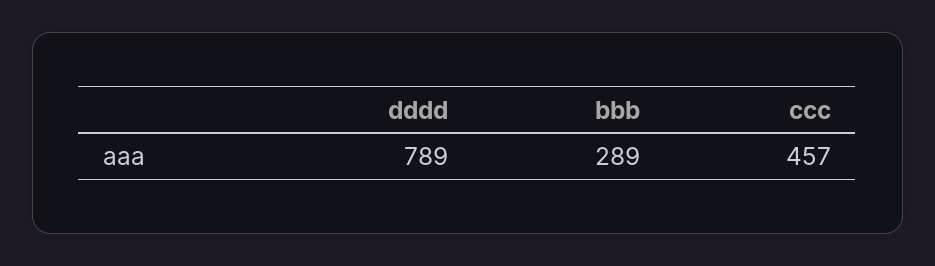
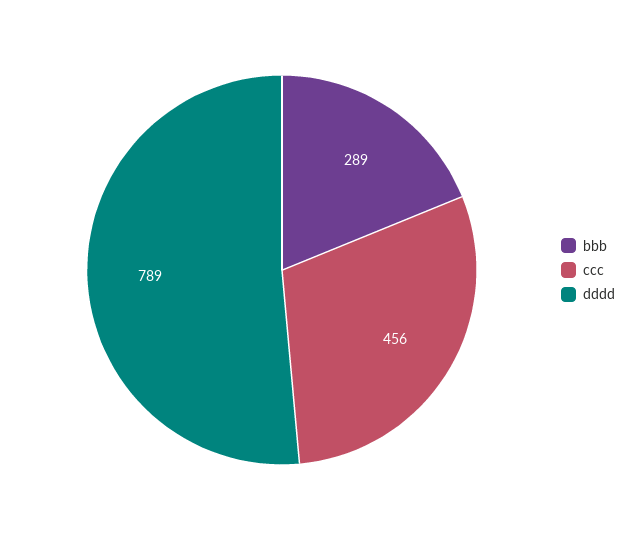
  {
    "dddd": 789,
    "bbb": 289,
-   "ccc": 457
+   "ccc": 456
  }

